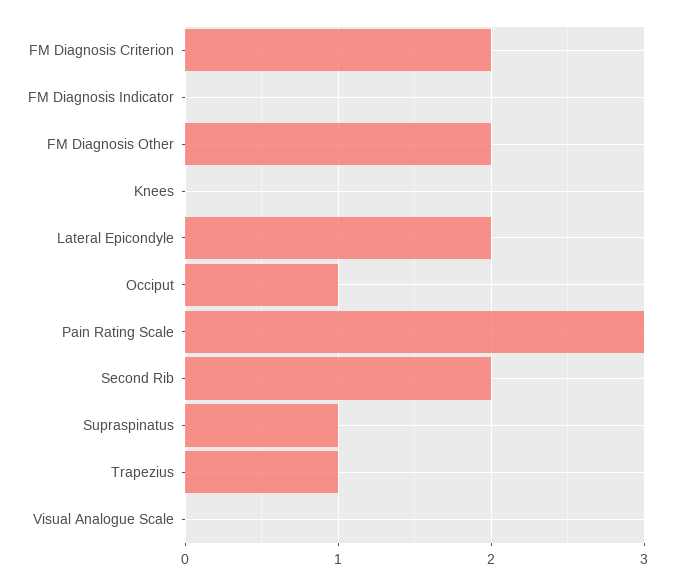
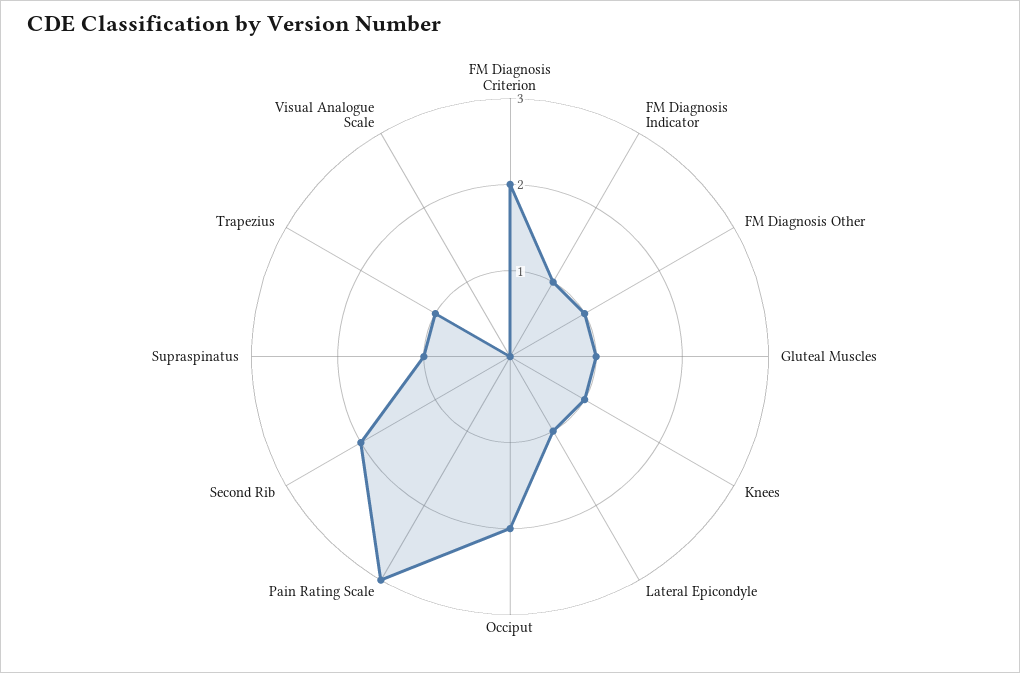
  {
    "FM Diagnosis Criterion": 2,
-   "FM Diagnosis Indicator": 0,
+   "FM Diagnosis Indicator": 1,
-   "FM Diagnosis Other": 2,
+   "FM Diagnosis Other": 1,
-   "Knees": 0,
+   "Knees": 1,
-   "Lateral Epicondyle": 2,
+   "Lateral Epicondyle": 1,
-   "Occiput": 1,
+   "Occiput": 2,
    "Pain Rating Scale": 3,
    "Second Rib": 2,
    "Supraspinatus": 1,
    "Trapezius": 1,
-   "Visual Analogue Scale": 0
+   "Visual Analogue Scale": 0,
+   "Gluteal Muscles": 1
  }

